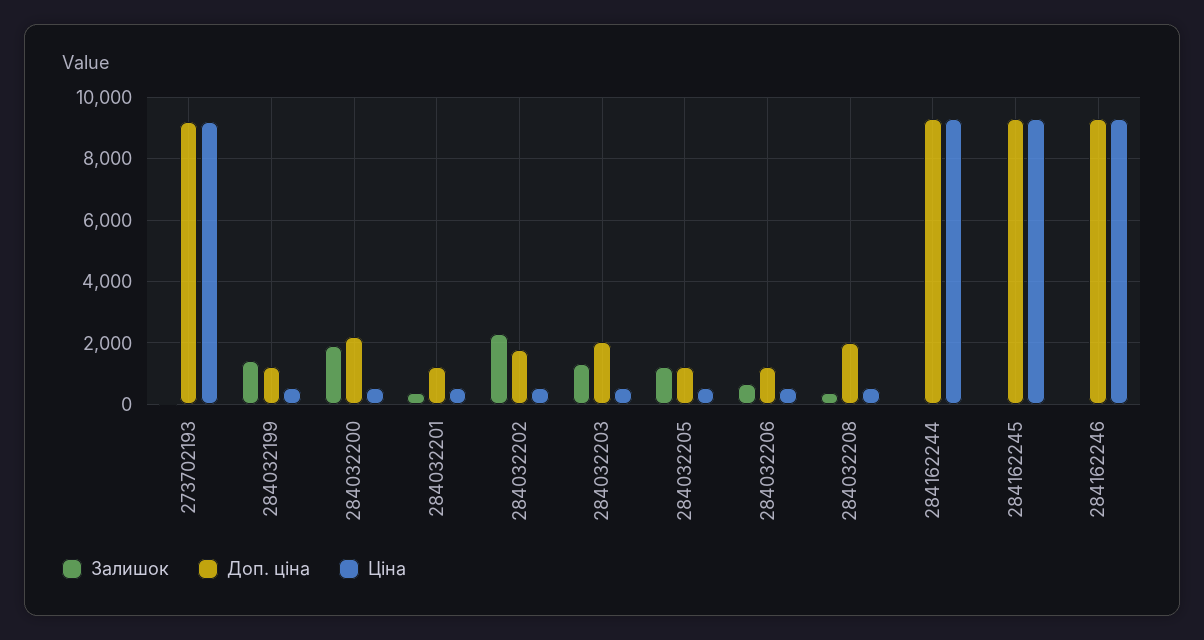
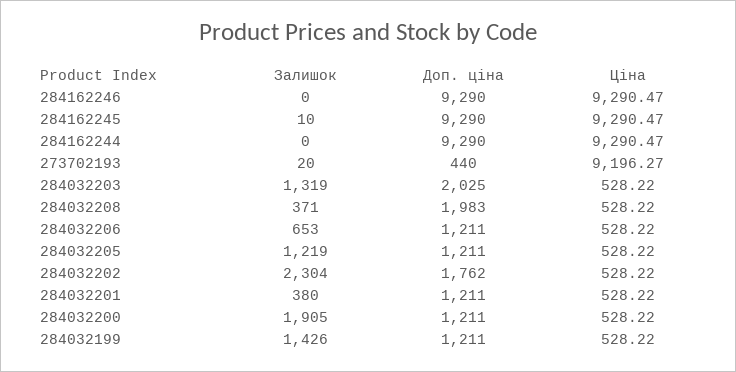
  {
    "Залишок": {
      "273702193": 20,
      "284032199": 1426,
      "284032200": 1905,
      "284032201": 380,
      "284032202": 2304,
      "284032203": 1319,
      "284032205": 1219,
      "284032206": 653,
      "284032208": 371,
      "284162244": 0,
      "284162245": 10,
      "284162246": 0
    },
    "Доп. ціна": {
-     "273702193": 9200,
+     "273702193": 440,
      "284032199": 1211,
-     "284032200": 2200,
+     "284032200": 1211,
      "284032201": 1211,
      "284032202": 1762,
      "284032203": 2025,
      "284032205": 1211,
      "284032206": 1211,
      "284032208": 1983,
      "284162244": 9290,
      "284162245": 9290,
      "284162246": 9290
    },
    "Ціна": {
      "273702193": 9196.27,
      "284032199": 528.22,
      "284032200": 528.22,
      "284032201": 528.22,
      "284032202": 528.22,
      "284032203": 528.22,
      "284032205": 528.22,
      "284032206": 528.22,
      "284032208": 528.22,
      "284162244": 9290.47,
      "284162245": 9290.47,
      "284162246": 9290.47
    }
  }

